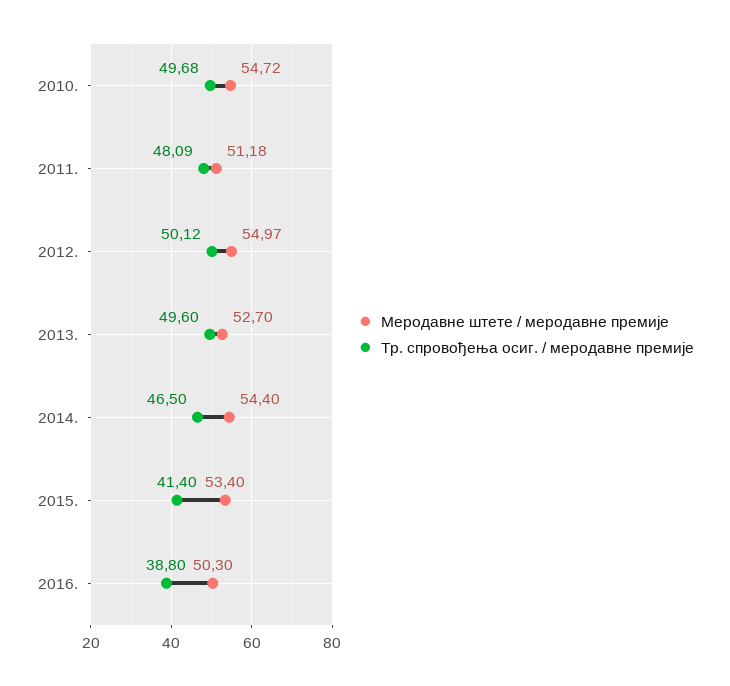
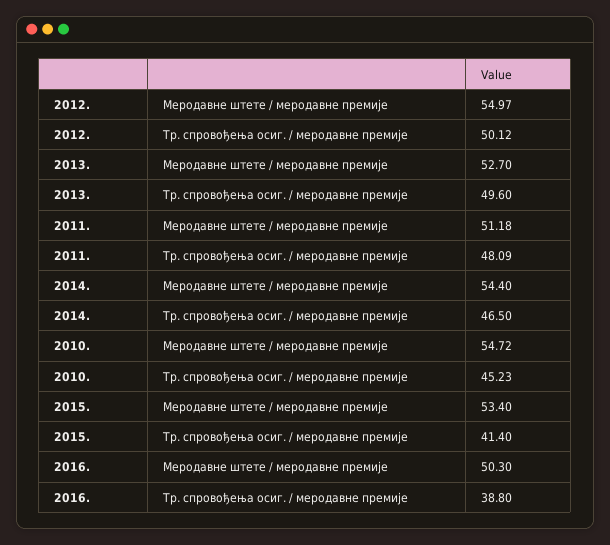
  {
    "Меродавне штете / меродавне премије": {
      "2010.": 54.72,
      "2011.": 51.18,
      "2012.": 54.97,
      "2013.": 52.7,
      "2014.": 54.4,
      "2015.": 53.4,
      "2016.": 50.3
    },
    "Тр. спровођења осиг. / меродавне премије": {
-     "2010.": 49.68,
+     "2010.": 45.23,
      "2011.": 48.09,
      "2012.": 50.12,
      "2013.": 49.6,
      "2014.": 46.5,
      "2015.": 41.4,
      "2016.": 38.8
    }
  }

